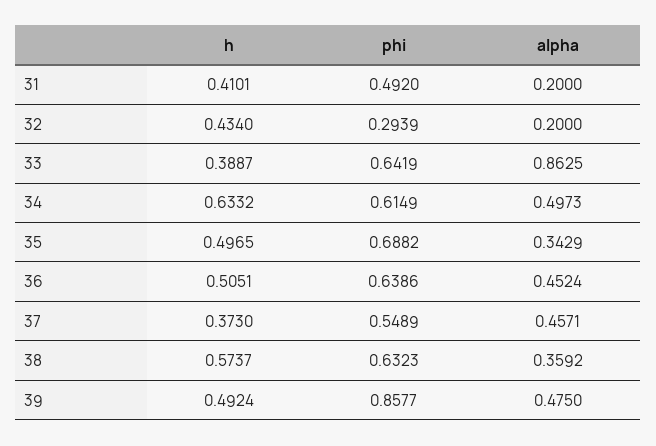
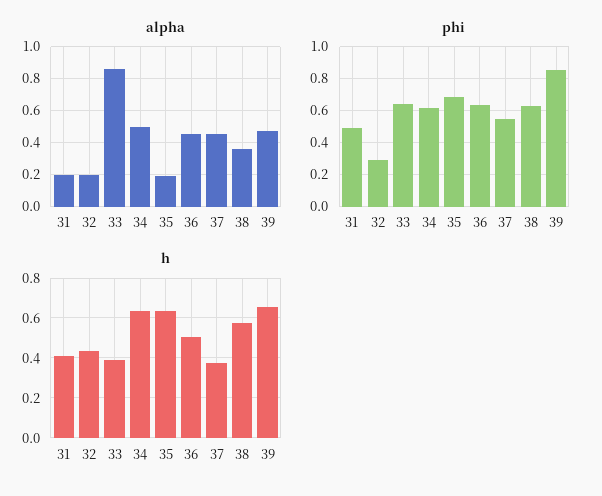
  {
    "h": {
      "31": 0.4101,
      "32": 0.434,
      "33": 0.3887,
      "34": 0.6332,
-     "35": 0.4965,
+     "35": 0.65,
      "36": 0.5051,
      "37": 0.373,
      "38": 0.5737,
-     "39": 0.4924
+     "39": 0.65
    },
    "phi": {
      "31": 0.492,
      "32": 0.2939,
      "33": 0.6419,
      "34": 0.6149,
      "35": 0.6882,
      "36": 0.6386,
      "37": 0.5489,
      "38": 0.6323,
      "39": 0.8577
    },
    "alpha": {
      "31": 0.2,
      "32": 0.2,
      "33": 0.8625,
      "34": 0.4973,
-     "35": 0.3429,
+     "35": 0.2,
      "36": 0.4524,
      "37": 0.4571,
      "38": 0.3592,
      "39": 0.475
    }
  }

